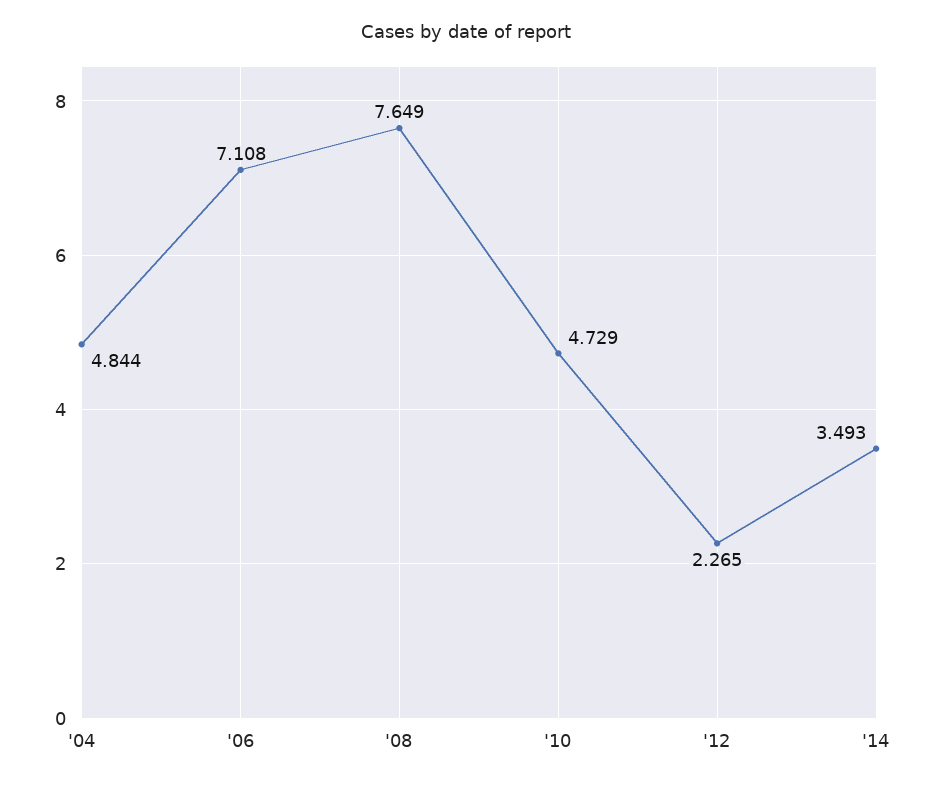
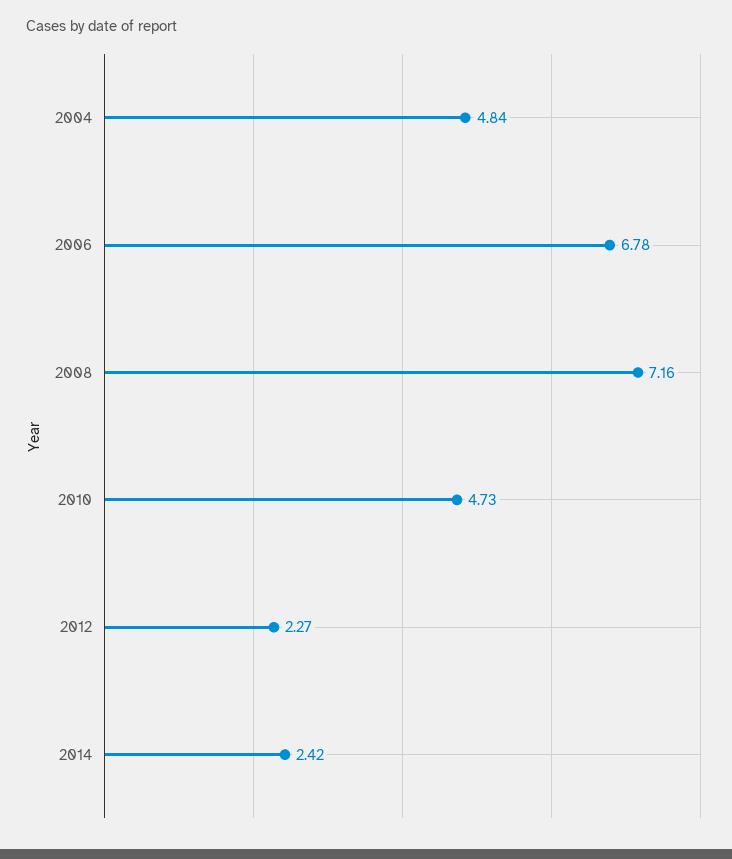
  {
    "'04": 4.844,
-   "'06": 7.108,
+   "'06": 6.78,
-   "'08": 7.649,
+   "'08": 7.16,
    "'10": 4.729,
    "'12": 2.265,
-   "'14": 3.493
+   "'14": 2.42
  }

